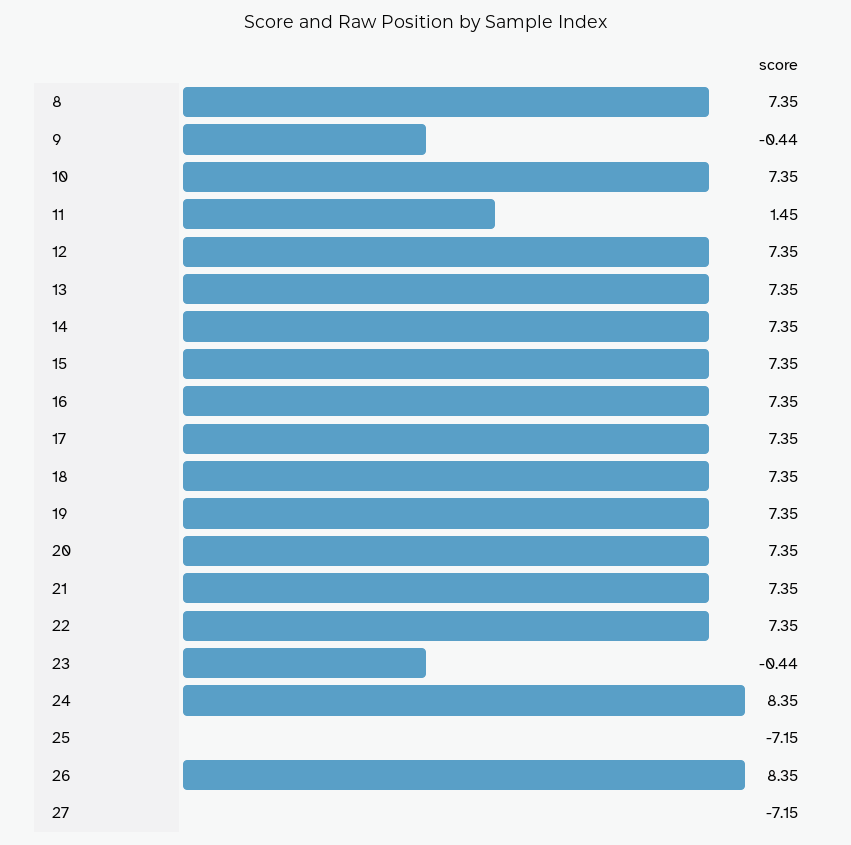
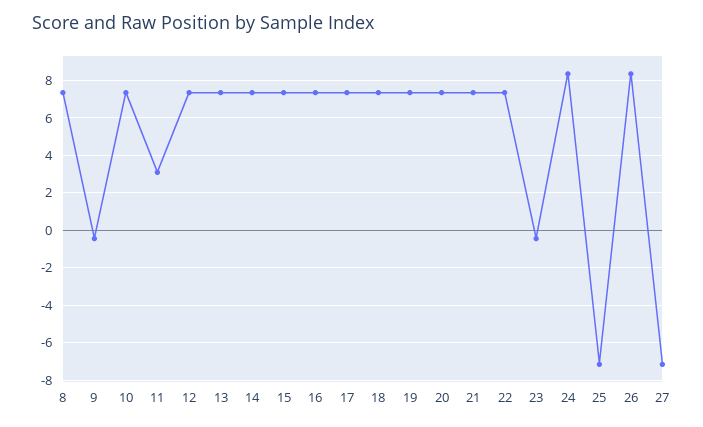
  {
    "8": 7.35,
    "9": -0.44,
    "10": 7.35,
-   "11": 1.45,
+   "11": 3,
    "12": 7.35,
    "13": 7.35,
    "14": 7.35,
    "15": 7.35,
    "16": 7.35,
    "17": 7.35,
    "18": 7.35,
    "19": 7.35,
    "20": 7.35,
    "21": 7.35,
    "22": 7.35,
    "23": -0.44,
    "24": 8.35,
    "25": -7.15,
    "26": 8.35,
    "27": -7.15
  }

